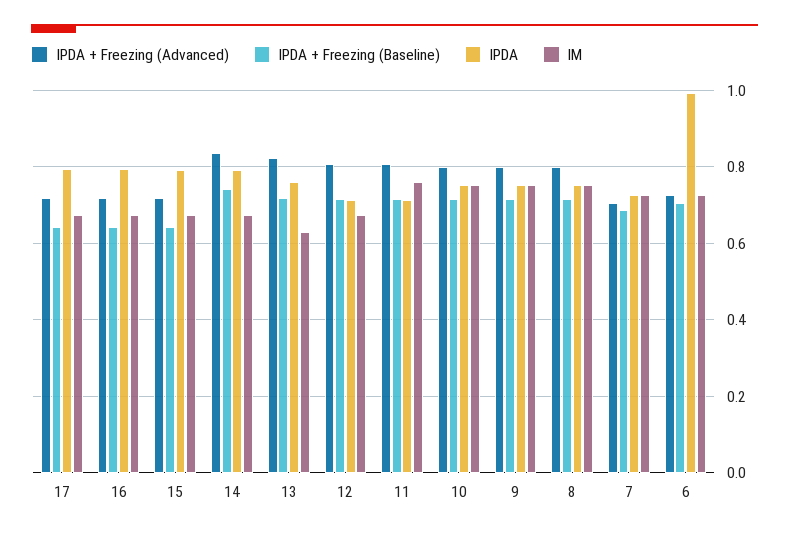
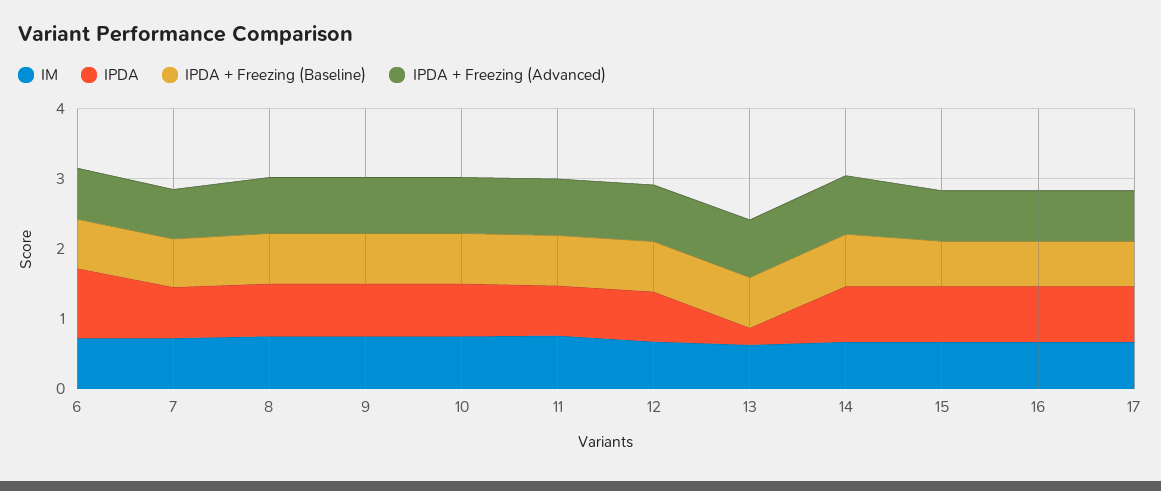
  {
    "IPDA + Freezing (Advanced)": {
      "17": 0.72,
      "16": 0.72,
      "15": 0.72,
      "14": 0.84,
      "13": 0.82,
      "12": 0.8,
      "11": 0.8,
      "10": 0.8,
      "9": 0.8,
      "8": 0.8,
      "7": 0.7,
      "6": 0.72
    },
    "IPDA + Freezing (Baseline)": {
      "17": 0.64,
      "16": 0.64,
      "15": 0.64,
      "14": 0.74,
      "13": 0.72,
      "12": 0.72,
      "11": 0.72,
      "10": 0.72,
      "9": 0.72,
      "8": 0.72,
      "7": 0.68,
      "6": 0.7
    },
    "IPDA": {
      "17": 0.8,
      "16": 0.8,
      "15": 0.8,
      "14": 0.8,
-     "13": 0.76,
+     "13": 0.2,
      "12": 0.72,
      "11": 0.72,
      "10": 0.76,
      "9": 0.76,
      "8": 0.76,
      "7": 0.72,
      "6": 1
    },
    "IM": {
      "17": 0.68,
      "16": 0.68,
      "15": 0.68,
      "14": 0.68,
      "13": 0.62,
      "12": 0.68,
      "11": 0.76,
      "10": 0.76,
      "9": 0.76,
      "8": 0.76,
      "7": 0.72,
      "6": 0.72
    }
  }

